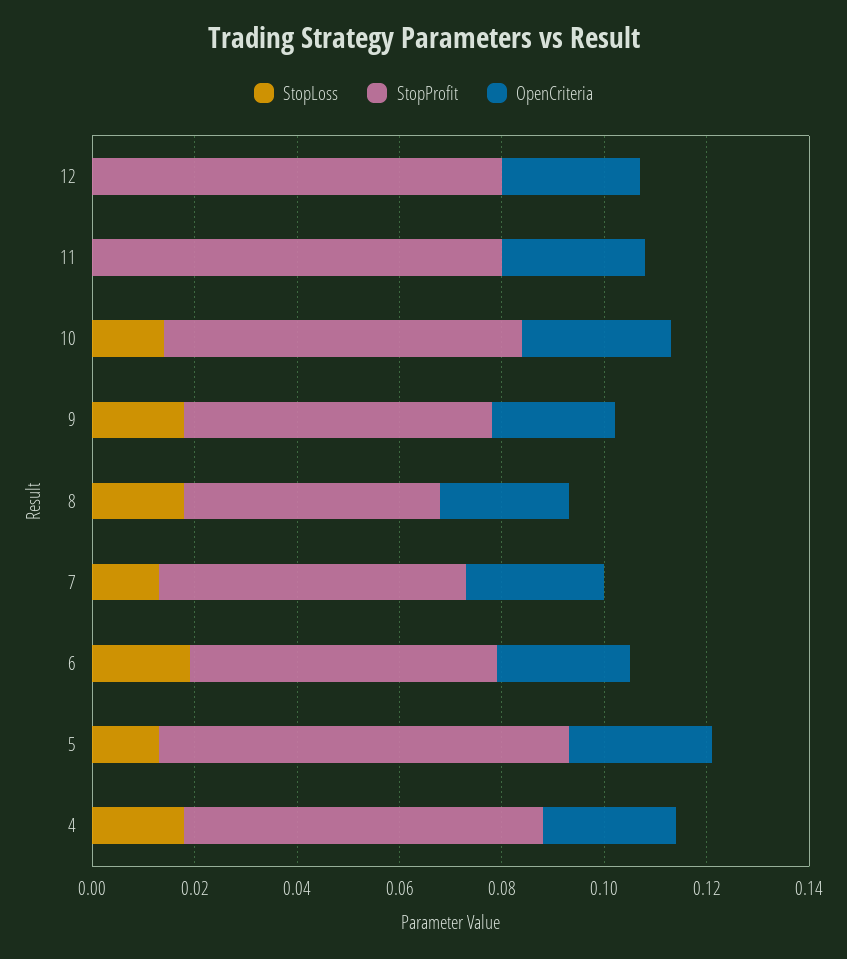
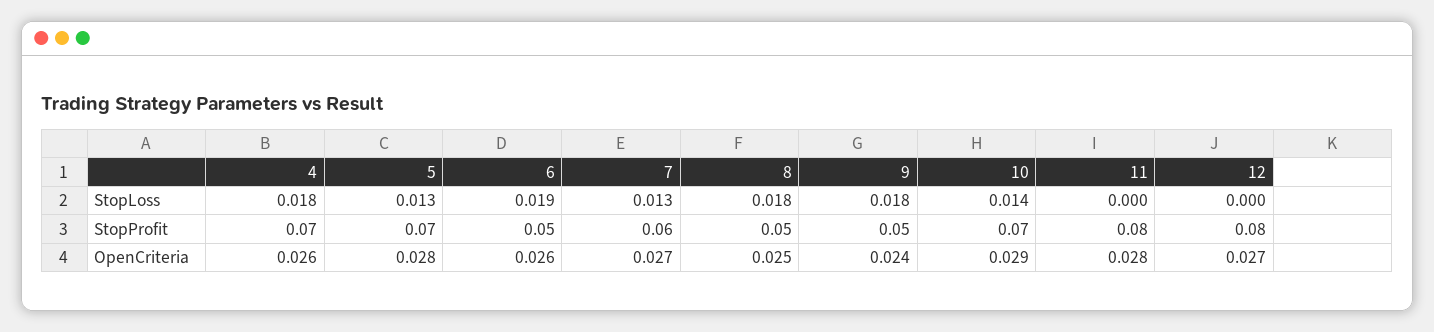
  {
    "StopLoss": {
      "12": 0,
      "11": 0,
      "10": 0.014,
      "9": 0.018,
      "8": 0.018,
      "7": 0.013,
      "6": 0.019,
      "5": 0.013,
      "4": 0.018
    },
    "StopProfit": {
      "12": 0.08,
      "11": 0.08,
      "10": 0.07,
-     "9": 0.06,
+     "9": 0.05,
      "8": 0.05,
      "7": 0.06,
-     "6": 0.06,
+     "6": 0.05,
-     "5": 0.08,
+     "5": 0.07,
      "4": 0.07
    },
    "OpenCriteria": {
      "12": 0.027,
      "11": 0.028,
      "10": 0.029,
      "9": 0.024,
      "8": 0.025,
      "7": 0.027,
      "6": 0.026,
      "5": 0.028,
      "4": 0.026
    }
  }

